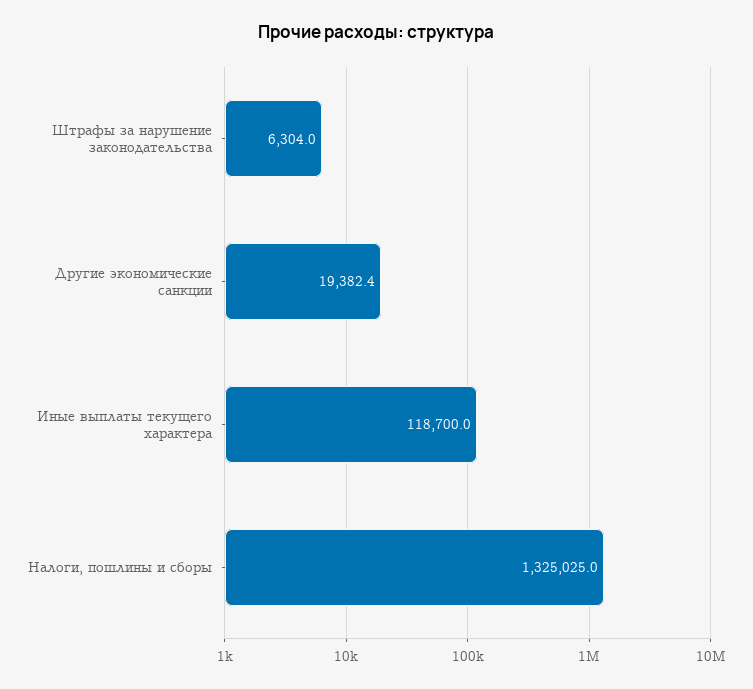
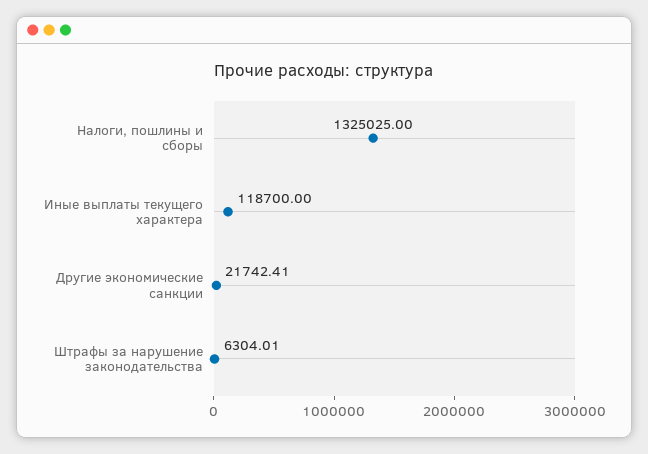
  {
    "Штрафы за нарушение законодательства": 6304.01,
-   "Другие экономические санкции": 19382.4,
+   "Другие экономические санкции": 21742.41,
    "Иные выплаты текущего характера": 118700,
    "Налоги, пошлины и сборы": 1325025
  }

